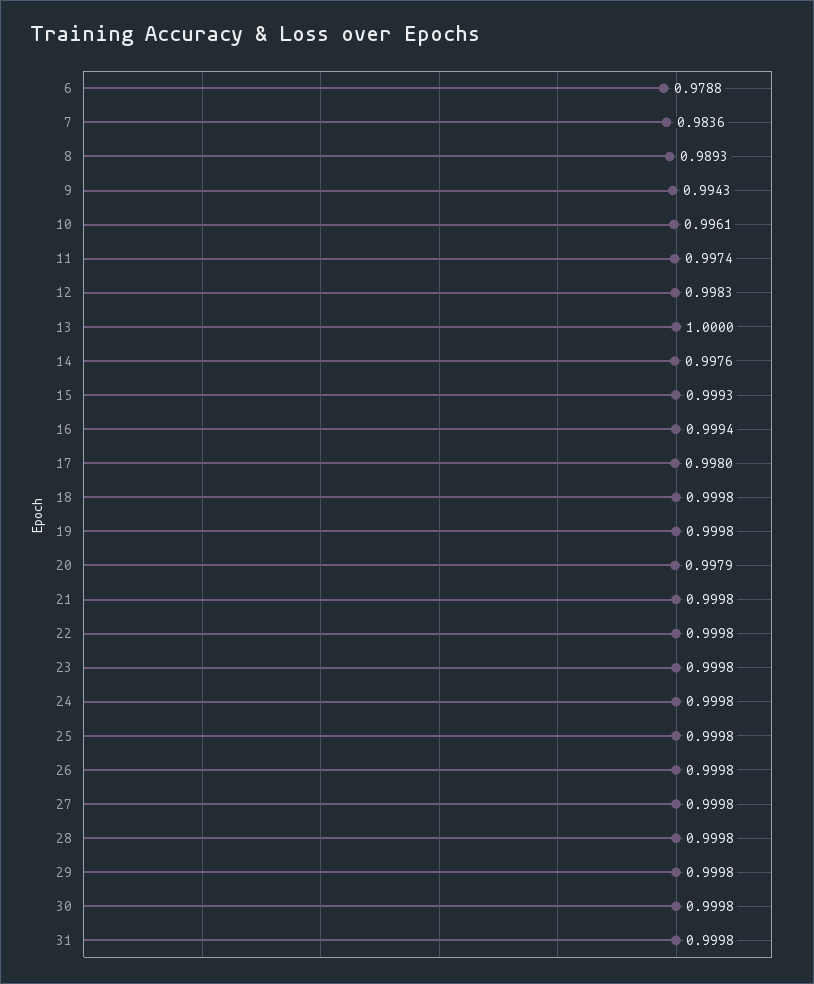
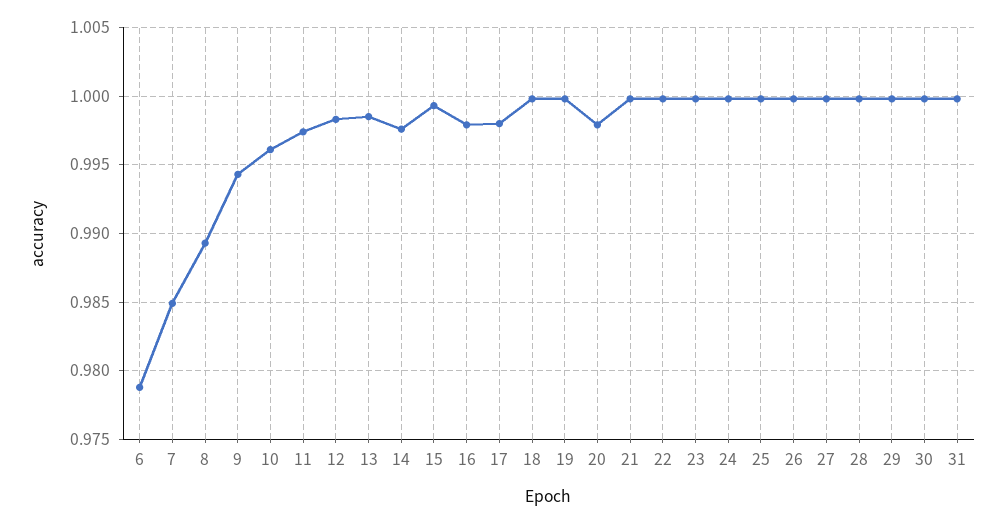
  {
    "6": 0.9788,
-   "7": 0.9836,
+   "7": 0.985,
    "8": 0.9893,
    "9": 0.9943,
    "10": 0.9961,
    "11": 0.9974,
    "12": 0.9983,
-   "13": 1,
+   "13": 0.9985,
    "14": 0.9976,
    "15": 0.9993,
-   "16": 0.9994,
+   "16": 0.998,
    "17": 0.998,
    "18": 0.9998,
    "19": 0.9998,
    "20": 0.9979,
    "21": 0.9998,
    "22": 0.9998,
    "23": 0.9998,
    "24": 0.9998,
    "25": 0.9998,
    "26": 0.9998,
    "27": 0.9998,
    "28": 0.9998,
    "29": 0.9998,
    "30": 0.9998,
    "31": 0.9998
  }

